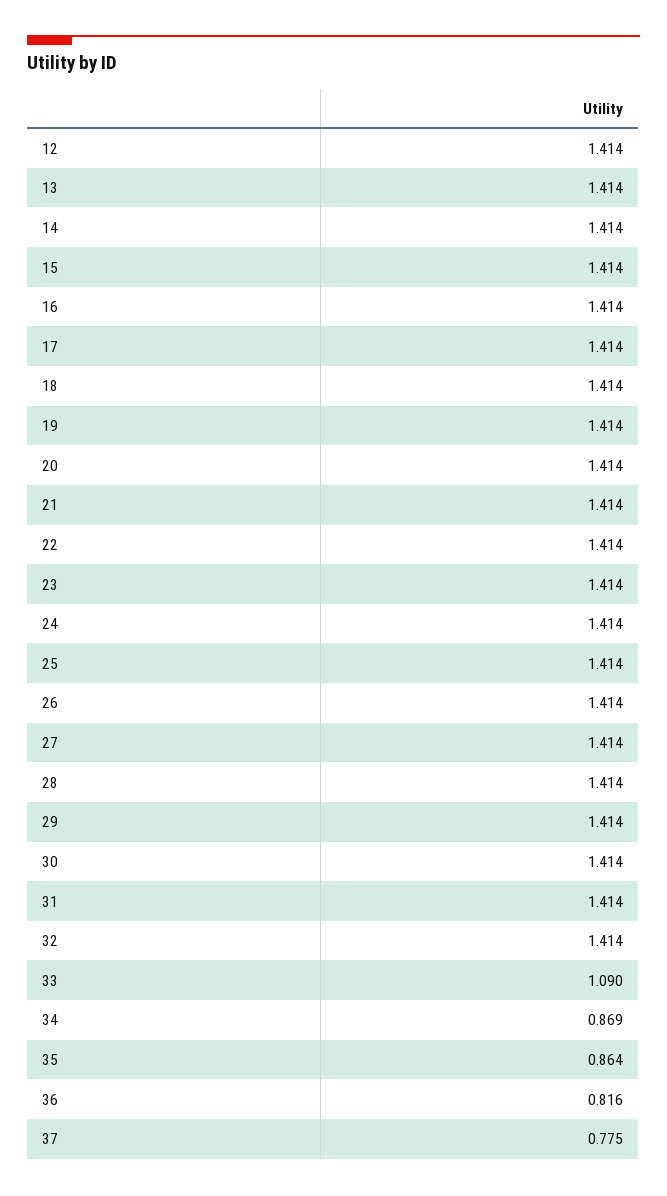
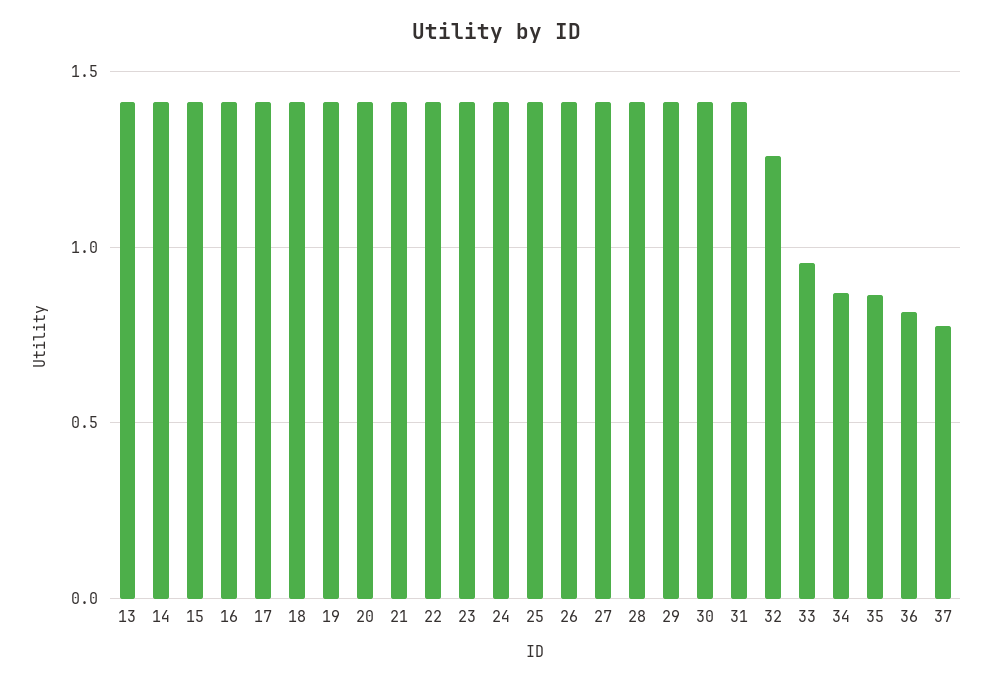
  {
-   "12": 1.414,
    "13": 1.414,
    "14": 1.414,
    "15": 1.414,
    "16": 1.414,
    "17": 1.414,
    "18": 1.414,
    "19": 1.414,
    "20": 1.414,
    "21": 1.414,
    "22": 1.414,
    "23": 1.414,
    "24": 1.414,
    "25": 1.414,
    "26": 1.414,
    "27": 1.414,
    "28": 1.414,
    "29": 1.414,
    "30": 1.414,
    "31": 1.414,
-   "32": 1.414,
+   "32": 1.25,
-   "33": 1.09,
+   "33": 0.95,
    "34": 0.869,
    "35": 0.864,
    "36": 0.816,
    "37": 0.775
  }

